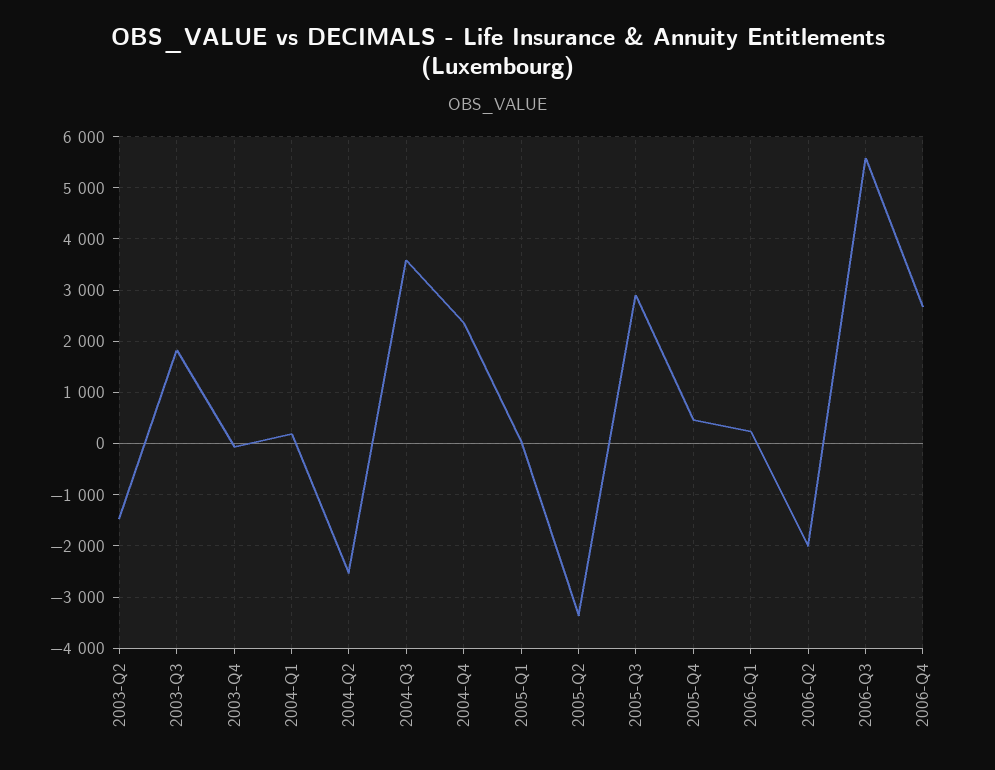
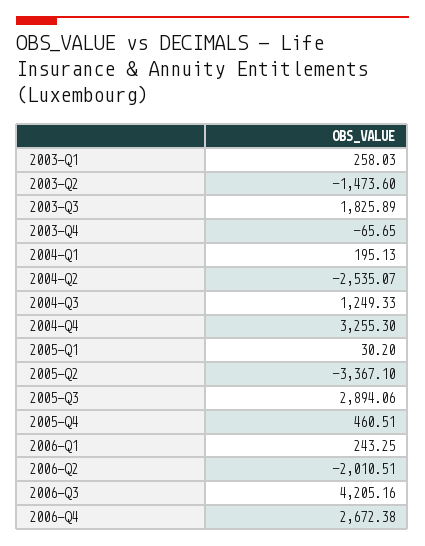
  {
    "2003-Q2": -1473.6,
    "2003-Q3": 1825.89,
    "2003-Q4": -65.65,
    "2004-Q1": 195.13,
    "2004-Q2": -2535.07,
-   "2004-Q3": 3600,
+   "2004-Q3": 1249.33,
-   "2004-Q4": 2400,
+   "2004-Q4": 3255.3,
    "2005-Q1": 30.2,
    "2005-Q2": -3367.1,
    "2005-Q3": 2894.06,
    "2005-Q4": 460.51,
    "2006-Q1": 243.25,
    "2006-Q2": -2010.51,
-   "2006-Q3": 5600,
+   "2006-Q3": 4205.16,
-   "2006-Q4": 2672.38
+   "2006-Q4": 2672.38,
+   "2003-Q1": 258.03
  }

